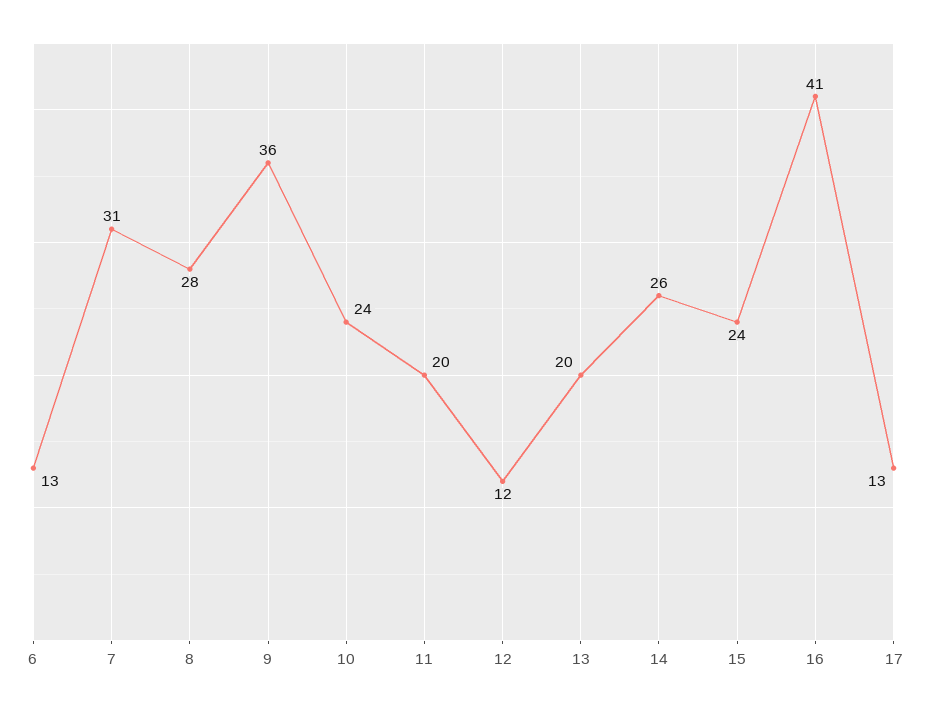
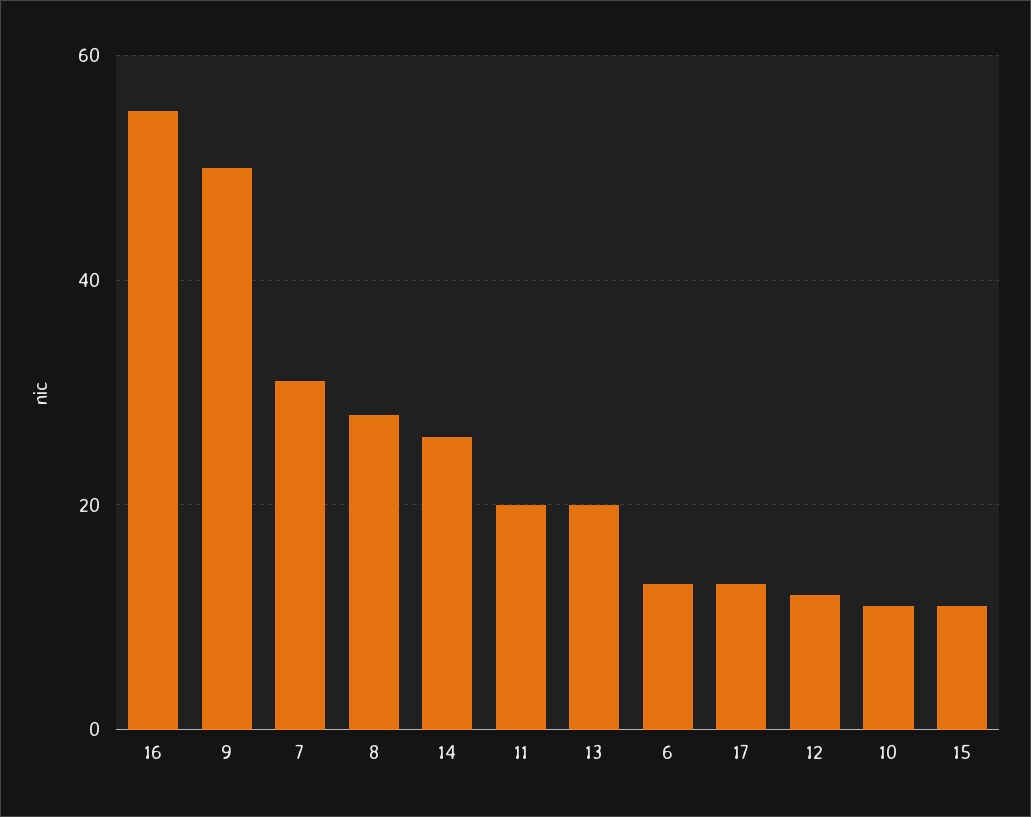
  {
    "6": 13,
    "7": 31,
    "8": 28,
-   "9": 36,
+   "9": 50,
-   "10": 24,
+   "10": 10,
    "11": 20,
    "12": 12,
    "13": 20,
    "14": 26,
-   "15": 24,
+   "15": 10,
-   "16": 41,
+   "16": 55,
    "17": 13
  }

